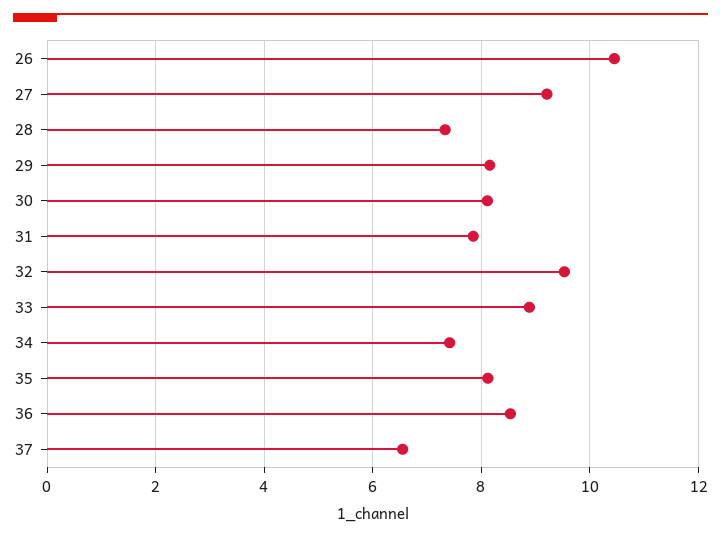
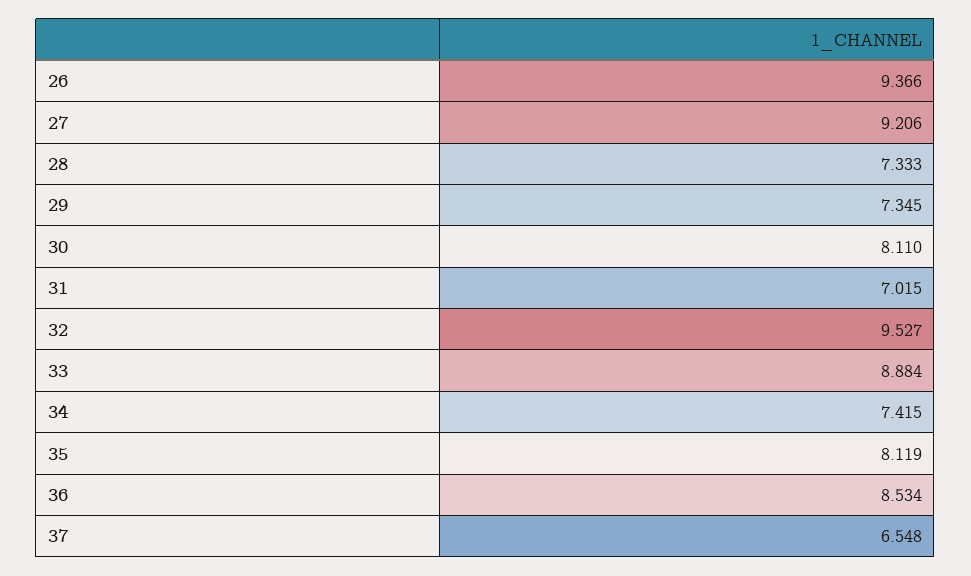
  {
-   "26": 10.4,
+   "26": 9.366,
    "27": 9.206,
    "28": 7.333,
-   "29": 8.2,
+   "29": 7.345,
    "30": 8.11,
-   "31": 7.8,
+   "31": 7.015,
    "32": 9.527,
    "33": 8.884,
    "34": 7.415,
    "35": 8.119,
    "36": 8.534,
    "37": 6.548
  }

